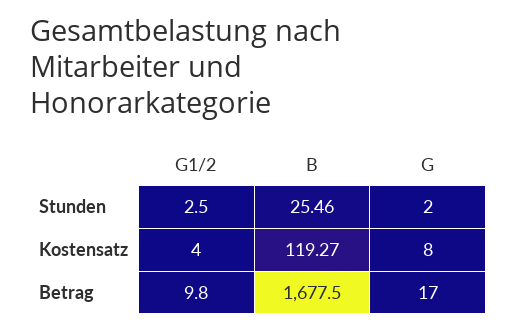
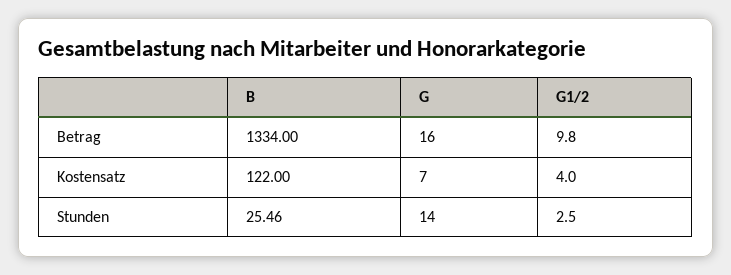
  {
    "G1/2": {
      "Stunden": 2.5,
      "Kostensatz": 4,
      "Betrag": 9.8
    },
    "B": {
      "Stunden": 25.46,
-     "Kostensatz": 119.27,
+     "Kostensatz": 122,
-     "Betrag": 1677.5
+     "Betrag": 1334
    },
    "G": {
-     "Stunden": 2,
+     "Stunden": 14,
-     "Kostensatz": 8,
+     "Kostensatz": 7,
-     "Betrag": 17
+     "Betrag": 16
    }
  }

